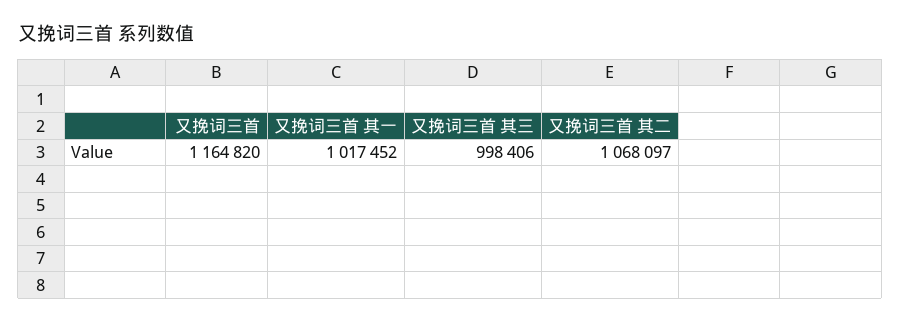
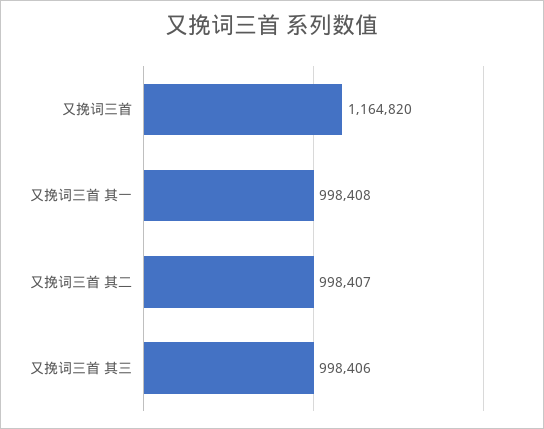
  {
    "又挽词三首": 1164820,
-   "又挽词三首 其一": 1017452,
+   "又挽词三首 其一": 998408,
    "又挽词三首 其三": 998406,
-   "又挽词三首 其二": 1068097
+   "又挽词三首 其二": 998407
  }

